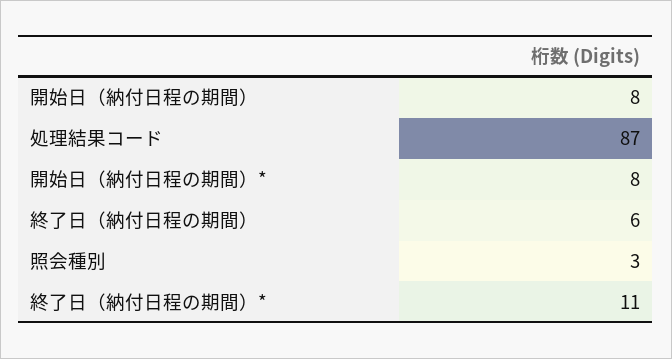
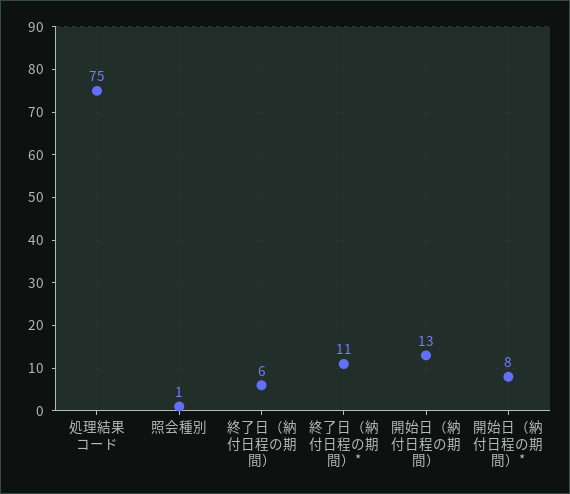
  {
-   "開始日（納付日程の期間）": 8,
+   "開始日（納付日程の期間）": 13,
-   "処理結果コード": 87,
+   "処理結果コード": 75,
    "開始日（納付日程の期間）*": 8,
    "終了日（納付日程の期間）": 6,
-   "照会種別": 3,
+   "照会種別": 1,
    "終了日（納付日程の期間）*": 11
  }

